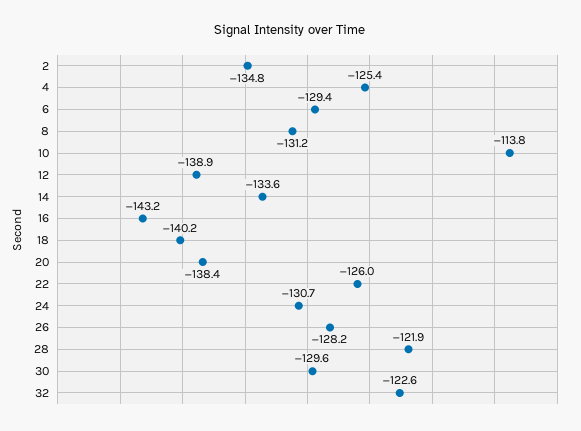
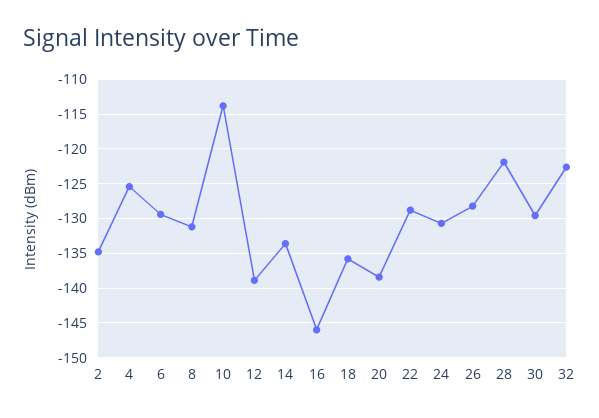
  {
    "2": -134.8,
    "4": -125.4,
    "6": -129.4,
    "8": -131.2,
    "10": -113.8,
    "12": -138.9,
    "14": -133.6,
-   "16": -143.2,
+   "16": -146,
-   "18": -140.2,
+   "18": -136,
    "20": -138.4,
-   "22": -126,
+   "22": -129,
    "24": -130.7,
    "26": -128.2,
    "28": -121.9,
    "30": -129.6,
    "32": -122.6
  }

